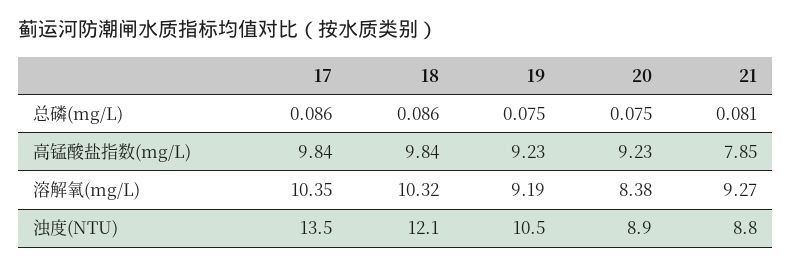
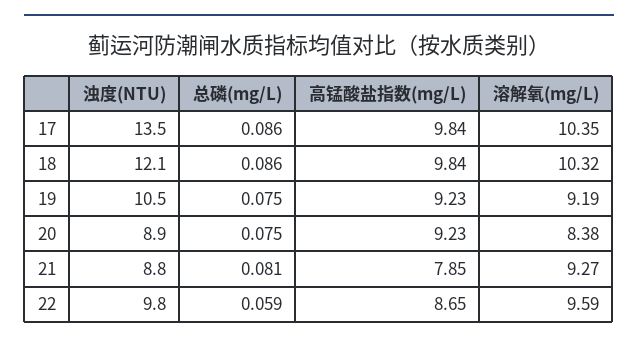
  {
    "17": {
      "总磷(mg/L)": 0.086,
      "高锰酸盐指数(mg/L)": 9.84,
      "溶解氧(mg/L)": 10.35,
      "浊度(NTU)": 13.5
    },
    "18": {
      "总磷(mg/L)": 0.086,
      "高锰酸盐指数(mg/L)": 9.84,
      "溶解氧(mg/L)": 10.32,
      "浊度(NTU)": 12.1
    },
    "19": {
      "总磷(mg/L)": 0.075,
      "高锰酸盐指数(mg/L)": 9.23,
      "溶解氧(mg/L)": 9.19,
      "浊度(NTU)": 10.5
    },
    "20": {
      "总磷(mg/L)": 0.075,
      "高锰酸盐指数(mg/L)": 9.23,
      "溶解氧(mg/L)": 8.38,
      "浊度(NTU)": 8.9
    },
    "21": {
      "总磷(mg/L)": 0.081,
      "高锰酸盐指数(mg/L)": 7.85,
      "溶解氧(mg/L)": 9.27,
      "浊度(NTU)": 8.8
-   }
+   },
+   "22": {
+     "浊度(NTU)": 9.8,
+     "总磷(mg/L)": 0.059,
+     "高锰酸盐指数(mg/L)": 8.65,
+     "溶解氧(mg/L)": 9.59
+   }
  }

